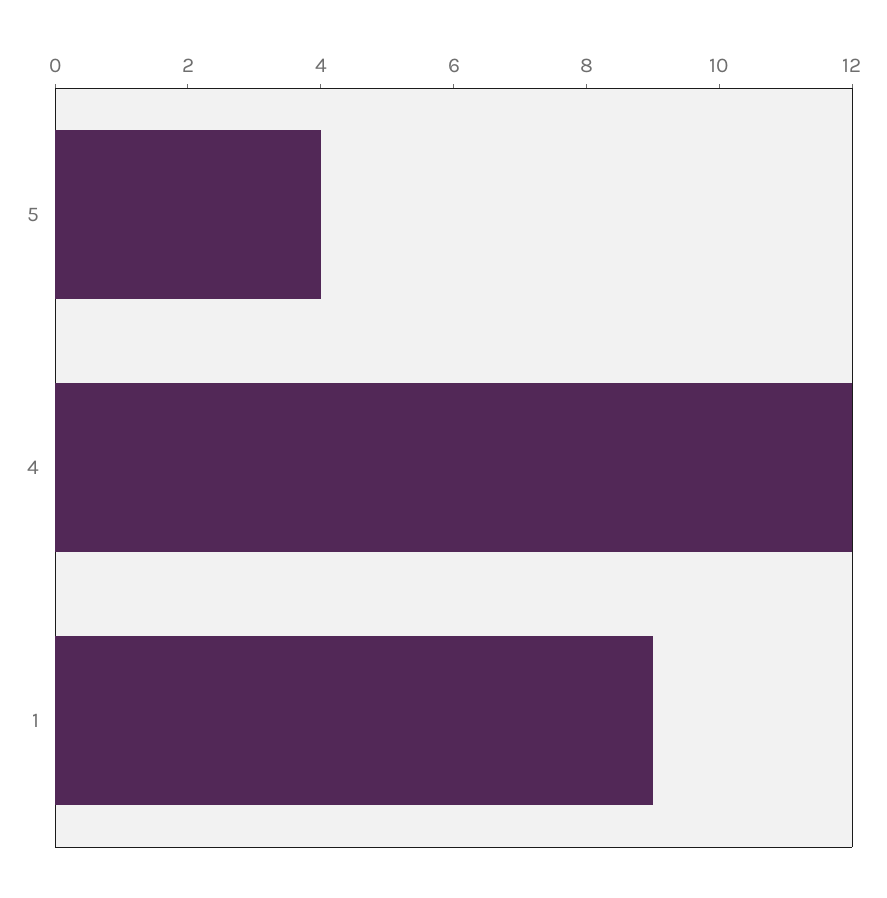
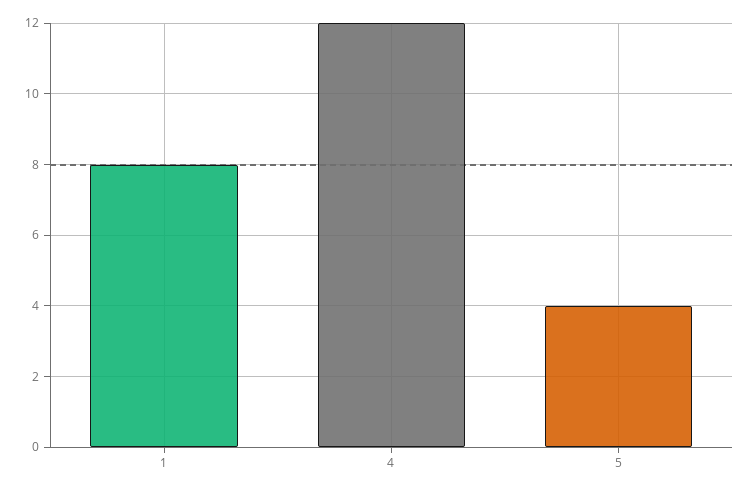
  {
    "5": 4,
    "4": 12,
-   "1": 9
+   "1": 8
  }

